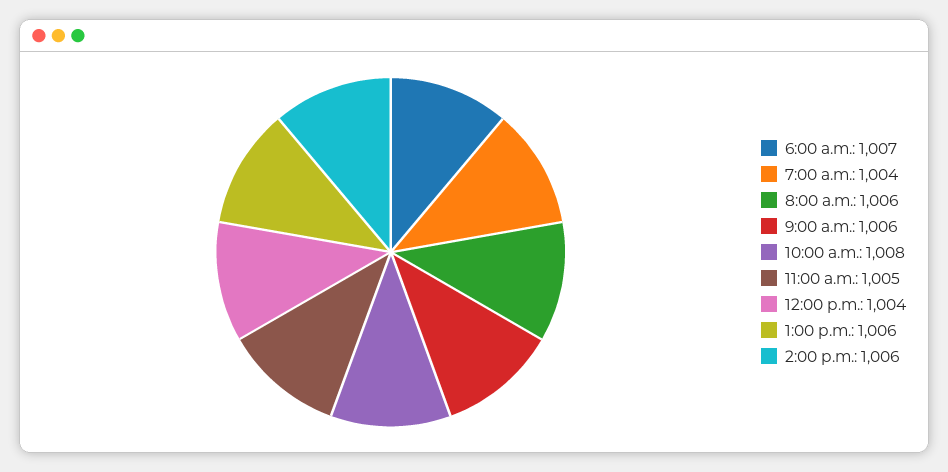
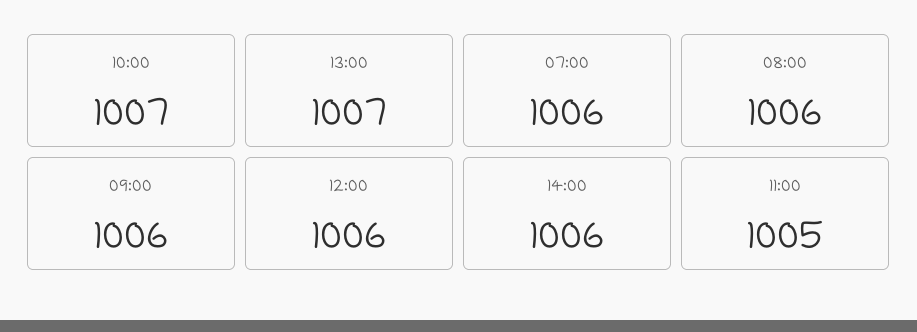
  {
-   "6:00 a.m.": 1007,
-   "7:00 a.m.": 1004,
+   "7:00 a.m.": 1006,
    "8:00 a.m.": 1006,
    "9:00 a.m.": 1006,
-   "10:00 a.m.": 1008,
+   "10:00 a.m.": 1007,
    "11:00 a.m.": 1005,
-   "12:00 p.m.": 1004,
+   "12:00 p.m.": 1006,
-   "1:00 p.m.": 1006,
+   "1:00 p.m.": 1007,
    "2:00 p.m.": 1006
  }

